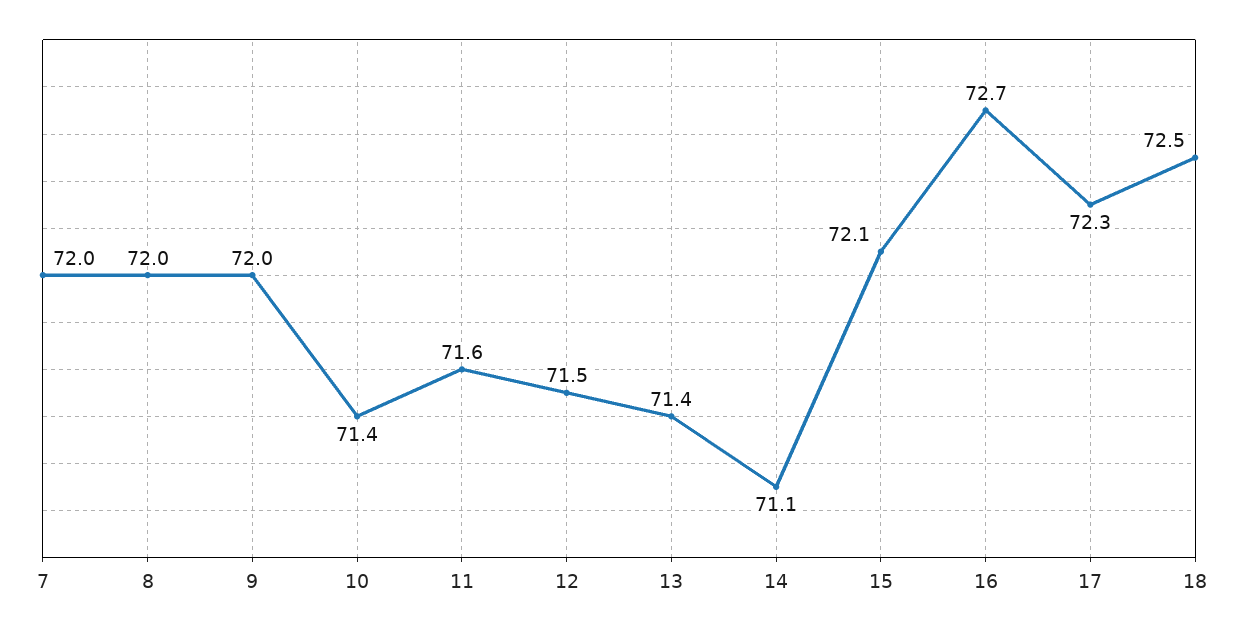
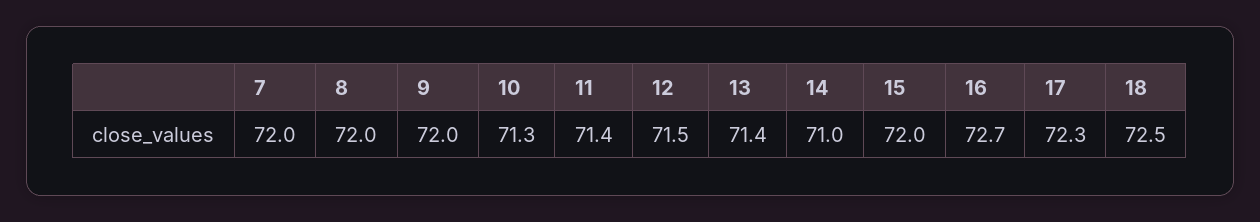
  {
    "7": 72,
    "8": 72,
    "9": 72,
-   "10": 71.4,
+   "10": 71.3,
-   "11": 71.6,
+   "11": 71.4,
    "12": 71.5,
    "13": 71.4,
-   "14": 71.1,
+   "14": 71,
-   "15": 72.1,
+   "15": 72,
    "16": 72.7,
    "17": 72.3,
    "18": 72.5
  }

